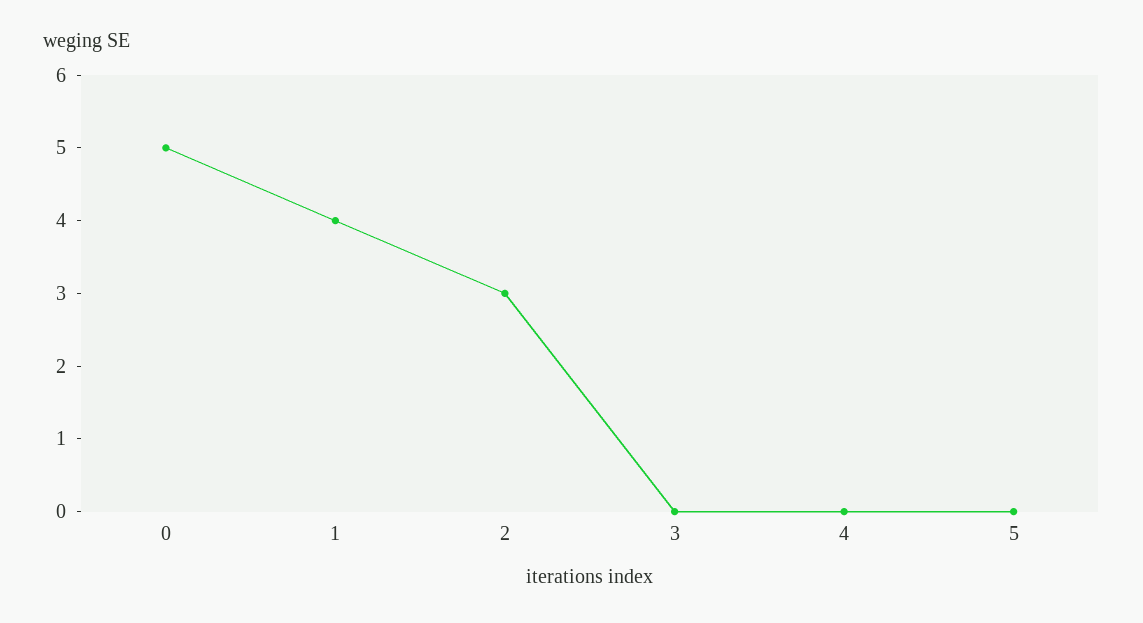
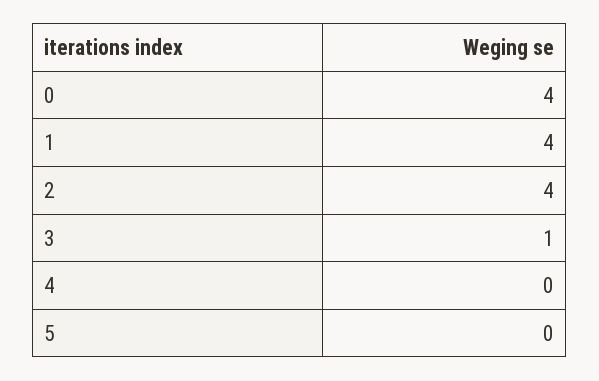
  {
-   "0": 5,
+   "0": 4,
    "1": 4,
-   "2": 3,
+   "2": 4,
-   "3": 0,
+   "3": 1,
    "4": 0,
    "5": 0
  }

